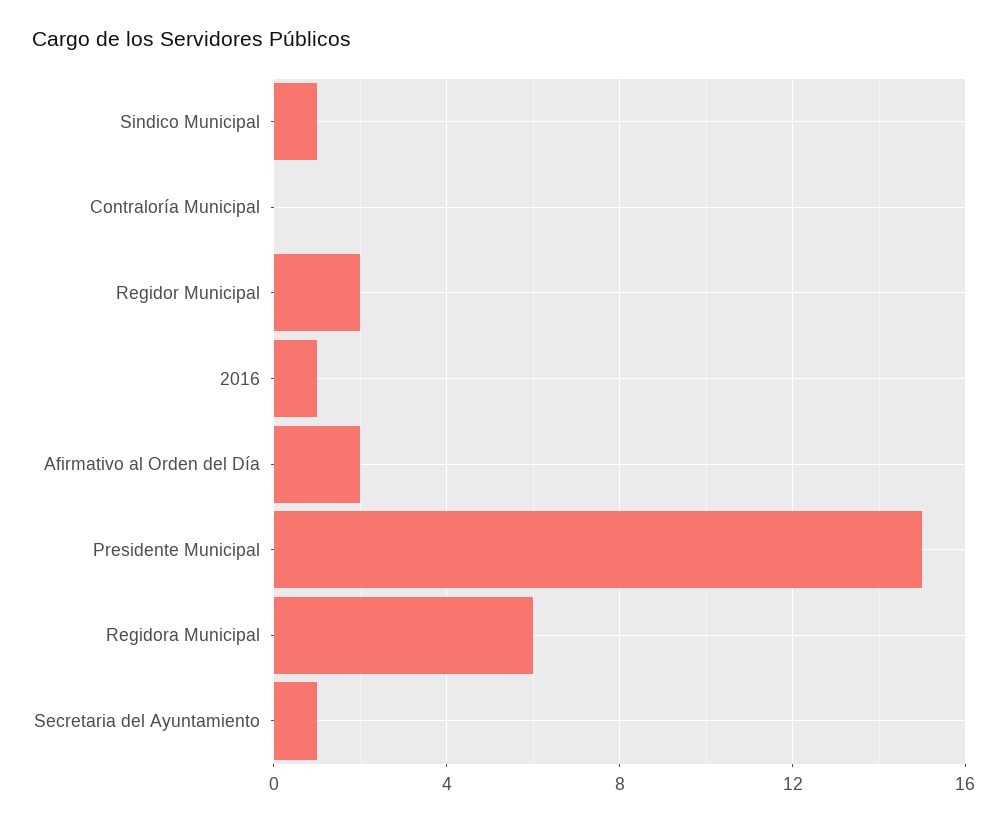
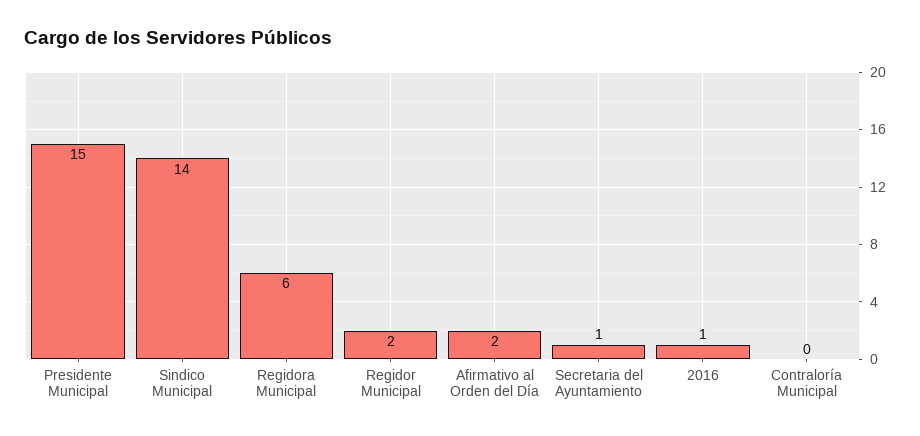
  {
-   "Sindico Municipal": 1,
+   "Sindico Municipal": 14,
    "Contraloría Municipal": 0,
    "Regidor Municipal": 2,
    "2016": 1,
    "Afirmativo al Orden del Día": 2,
    "Presidente Municipal": 15,
    "Regidora Municipal": 6,
    "Secretaria del Ayuntamiento": 1
  }

